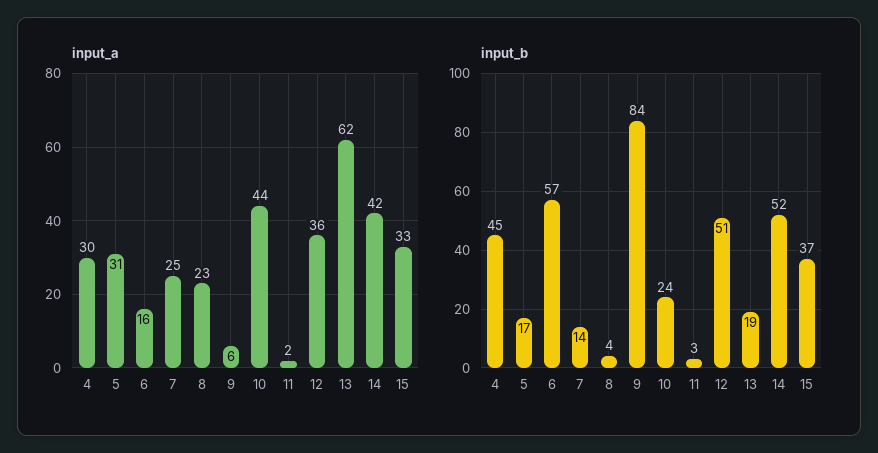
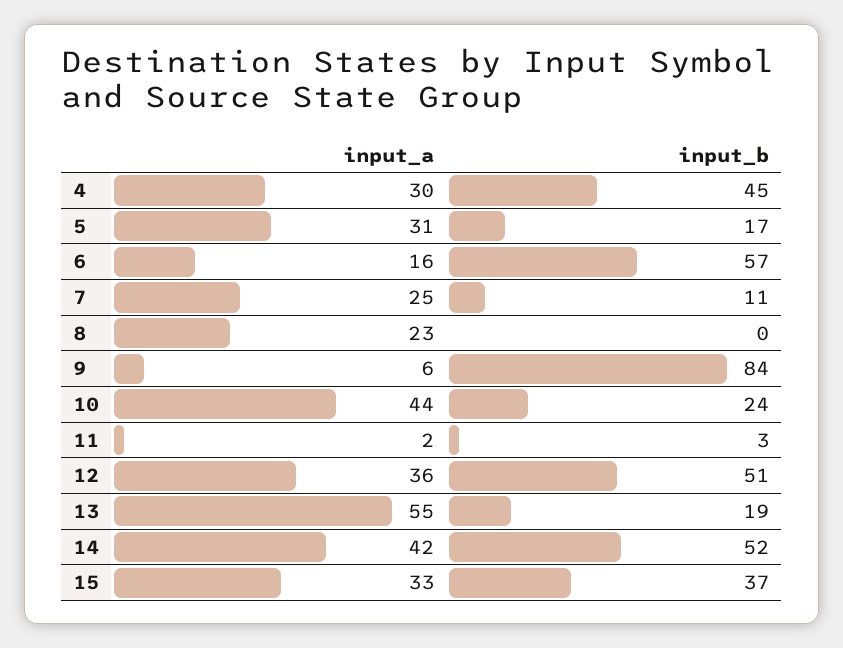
  {
    "input_a": {
      "4": 30,
      "5": 31,
      "6": 16,
      "7": 25,
      "8": 23,
      "9": 6,
      "10": 44,
      "11": 2,
      "12": 36,
-     "13": 62,
+     "13": 55,
      "14": 42,
      "15": 33
    },
    "input_b": {
      "4": 45,
      "5": 17,
      "6": 57,
-     "7": 14,
+     "7": 11,
-     "8": 4,
+     "8": 0,
      "9": 84,
      "10": 24,
      "11": 3,
      "12": 51,
      "13": 19,
      "14": 52,
      "15": 37
    }
  }

